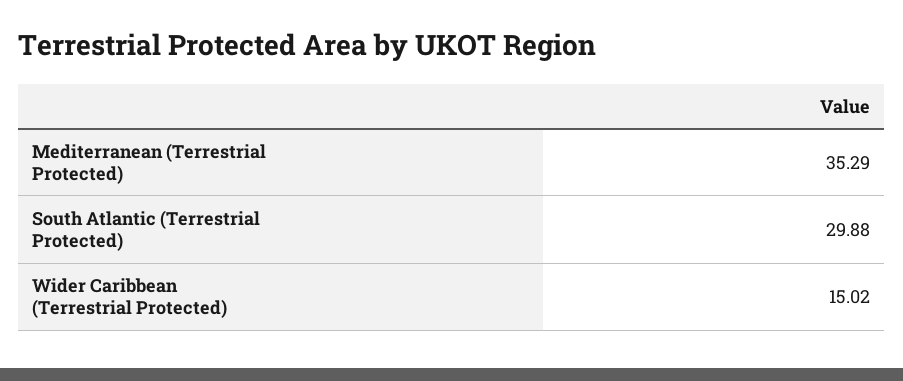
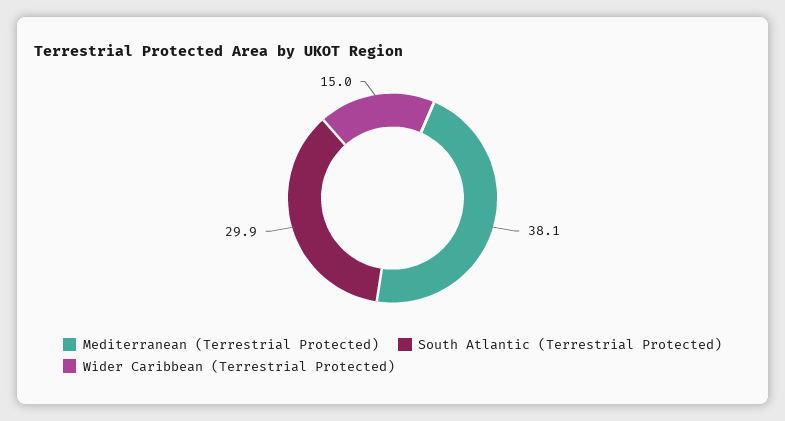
  {
-   "Mediterranean (Terrestrial Protected)": 35.29,
+   "Mediterranean (Terrestrial Protected)": 38.1,
    "South Atlantic (Terrestrial Protected)": 29.88,
    "Wider Caribbean (Terrestrial Protected)": 15.02
  }

